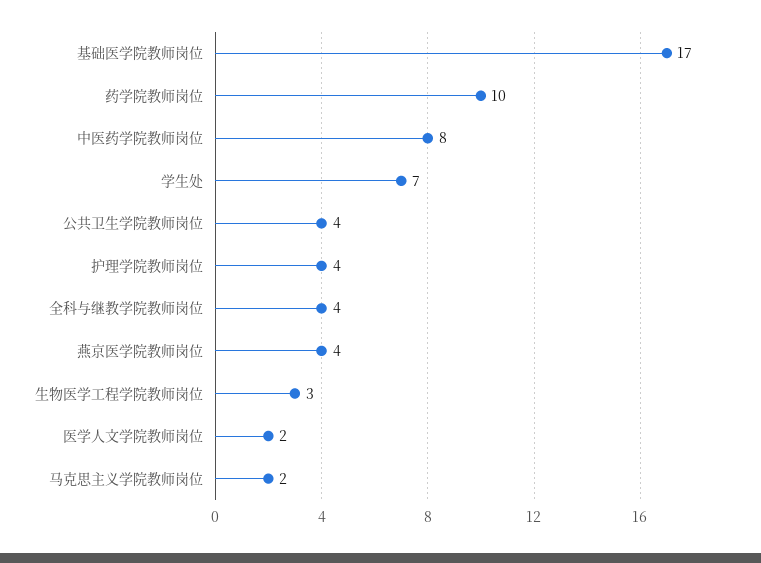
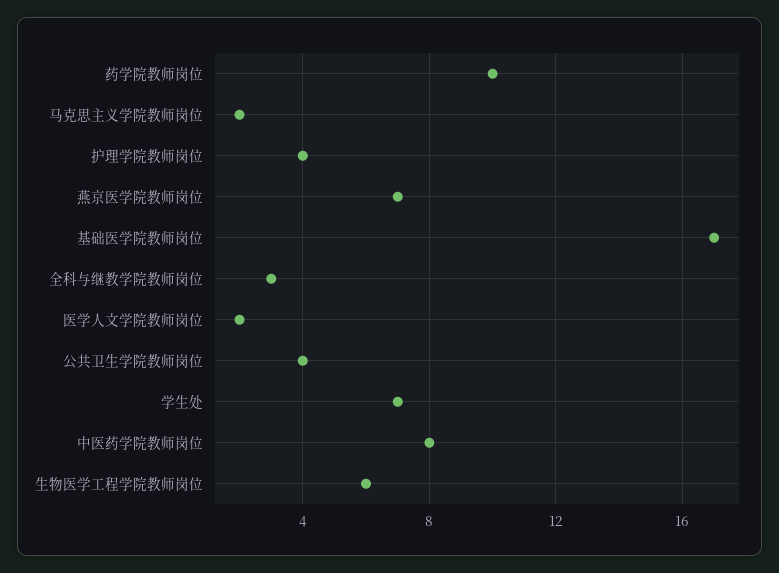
  {
    "基础医学院教师岗位": 17,
    "药学院教师岗位": 10,
    "中医药学院教师岗位": 8,
    "学生处": 7,
    "公共卫生学院教师岗位": 4,
    "护理学院教师岗位": 4,
-   "全科与继教学院教师岗位": 4,
+   "全科与继教学院教师岗位": 3,
-   "燕京医学院教师岗位": 4,
+   "燕京医学院教师岗位": 7,
-   "生物医学工程学院教师岗位": 3,
+   "生物医学工程学院教师岗位": 6,
    "医学人文学院教师岗位": 2,
    "马克思主义学院教师岗位": 2
  }

